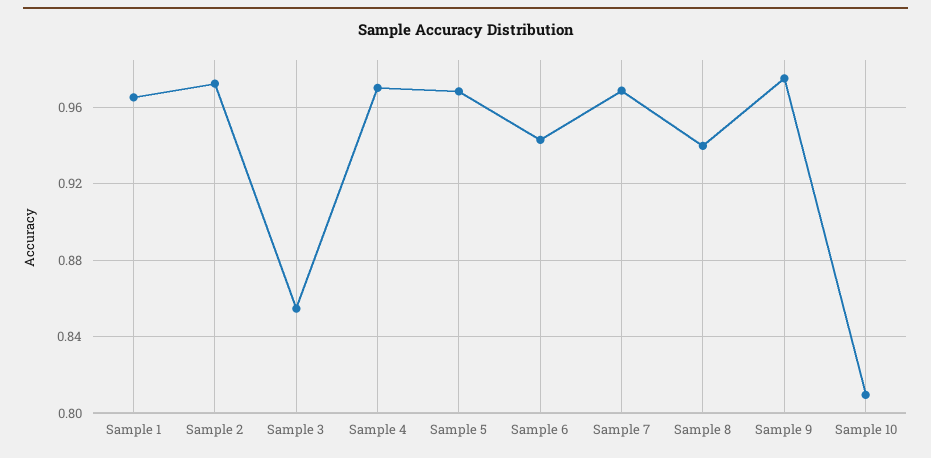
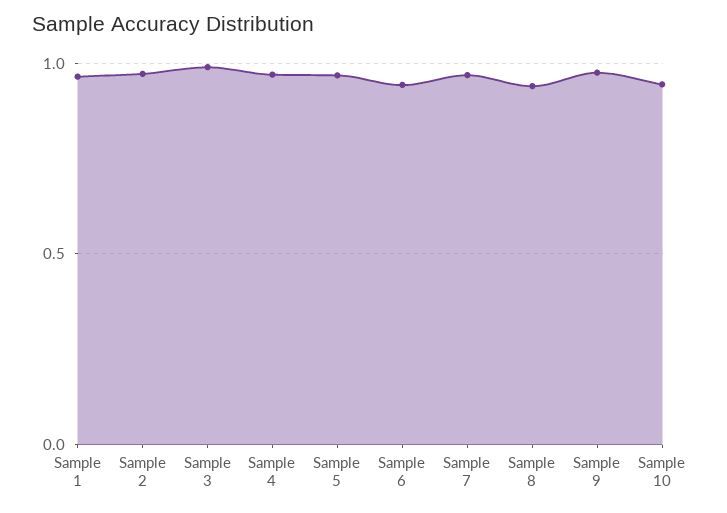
  {
    "Sample 1": 0.965,
    "Sample 2": 0.97,
-   "Sample 3": 0.855,
+   "Sample 3": 1,
    "Sample 4": 0.97,
    "Sample 5": 0.97,
    "Sample 6": 0.945,
    "Sample 7": 0.97,
    "Sample 8": 0.94,
    "Sample 9": 0.975,
-   "Sample 10": 0.81
+   "Sample 10": 0.95
  }

